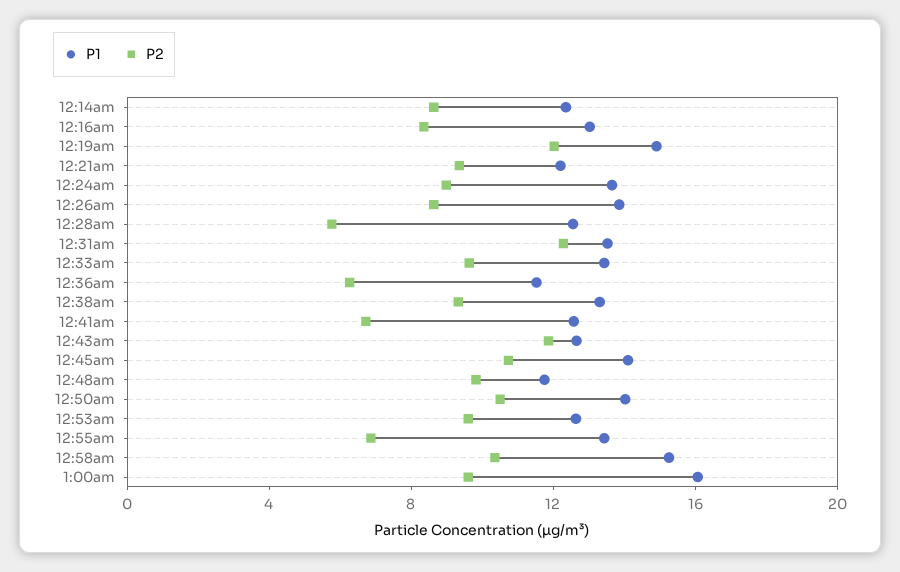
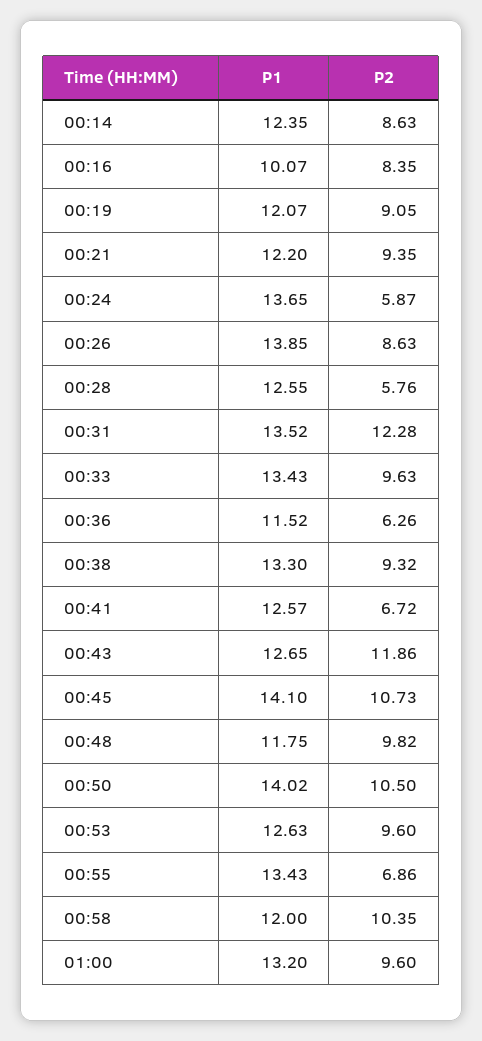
  {
    "P1": {
      "12:14am": 12.35,
-     "12:16am": 13,
+     "12:16am": 10.07,
-     "12:19am": 15,
+     "12:19am": 12.07,
      "12:21am": 12.2,
      "12:24am": 13.65,
      "12:26am": 13.85,
      "12:28am": 12.55,
      "12:31am": 13.52,
      "12:33am": 13.43,
      "12:36am": 11.52,
      "12:38am": 13.3,
      "12:41am": 12.57,
      "12:43am": 12.65,
      "12:45am": 14.1,
      "12:48am": 11.75,
      "12:50am": 14.02,
      "12:53am": 12.63,
      "12:55am": 13.43,
-     "12:58am": 15,
+     "12:58am": 12,
-     "1:00am": 16
+     "1:00am": 13.2
    },
    "P2": {
      "12:14am": 8.63,
      "12:16am": 8.35,
-     "12:19am": 12,
+     "12:19am": 9.05,
      "12:21am": 9.35,
-     "12:24am": 9,
+     "12:24am": 5.87,
      "12:26am": 8.63,
      "12:28am": 5.76,
      "12:31am": 12.28,
      "12:33am": 9.63,
      "12:36am": 6.26,
      "12:38am": 9.32,
      "12:41am": 6.72,
      "12:43am": 11.86,
      "12:45am": 10.73,
      "12:48am": 9.82,
      "12:50am": 10.5,
      "12:53am": 9.6,
      "12:55am": 6.86,
      "12:58am": 10.35,
      "1:00am": 9.6
    }
  }

